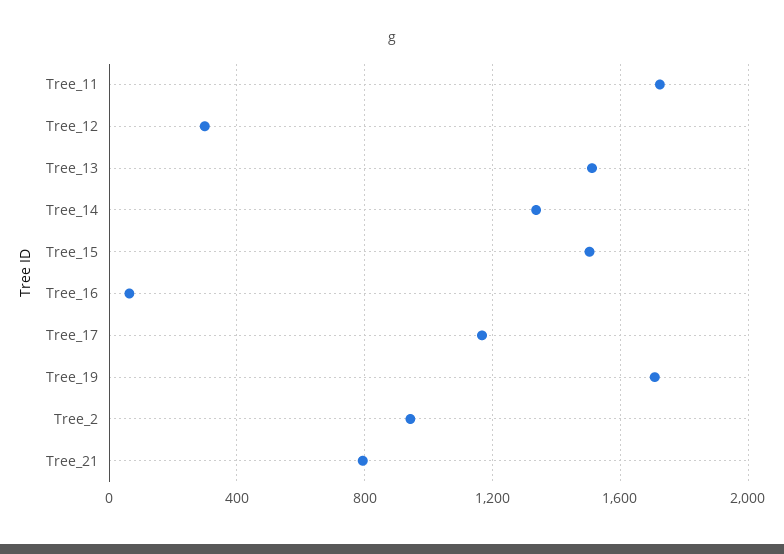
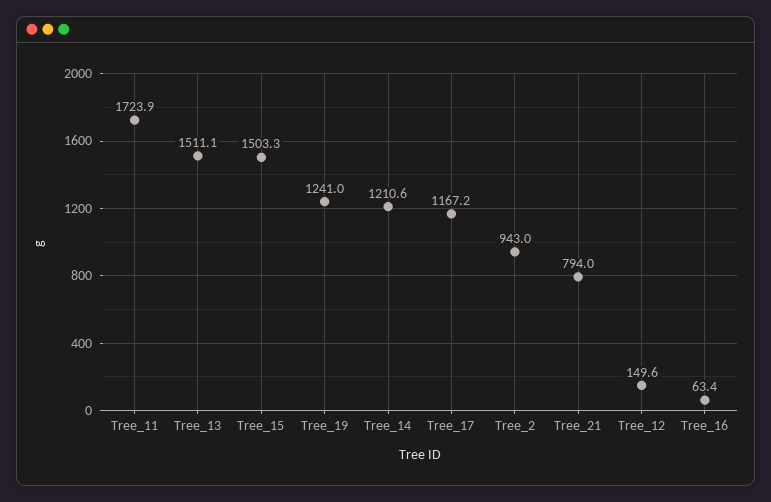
  {
    "Tree_11": 1723.9,
-   "Tree_12": 300,
+   "Tree_12": 149.6,
    "Tree_13": 1511.1,
-   "Tree_14": 1350,
+   "Tree_14": 1210.6,
    "Tree_15": 1503.3,
    "Tree_16": 63.4,
    "Tree_17": 1167.2,
-   "Tree_19": 1700,
+   "Tree_19": 1241,
    "Tree_2": 943,
    "Tree_21": 794
  }

